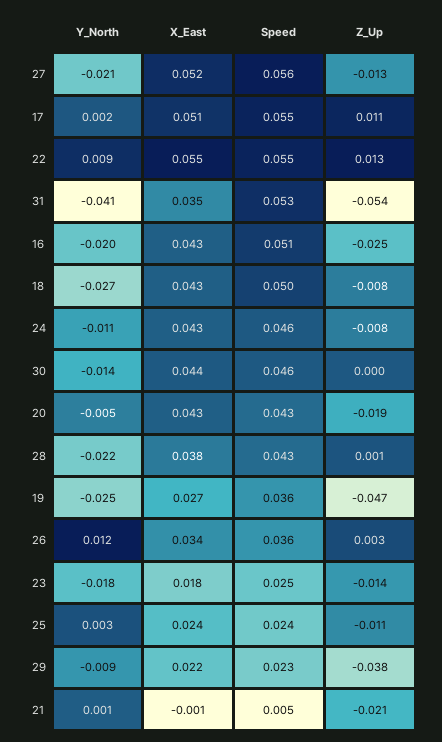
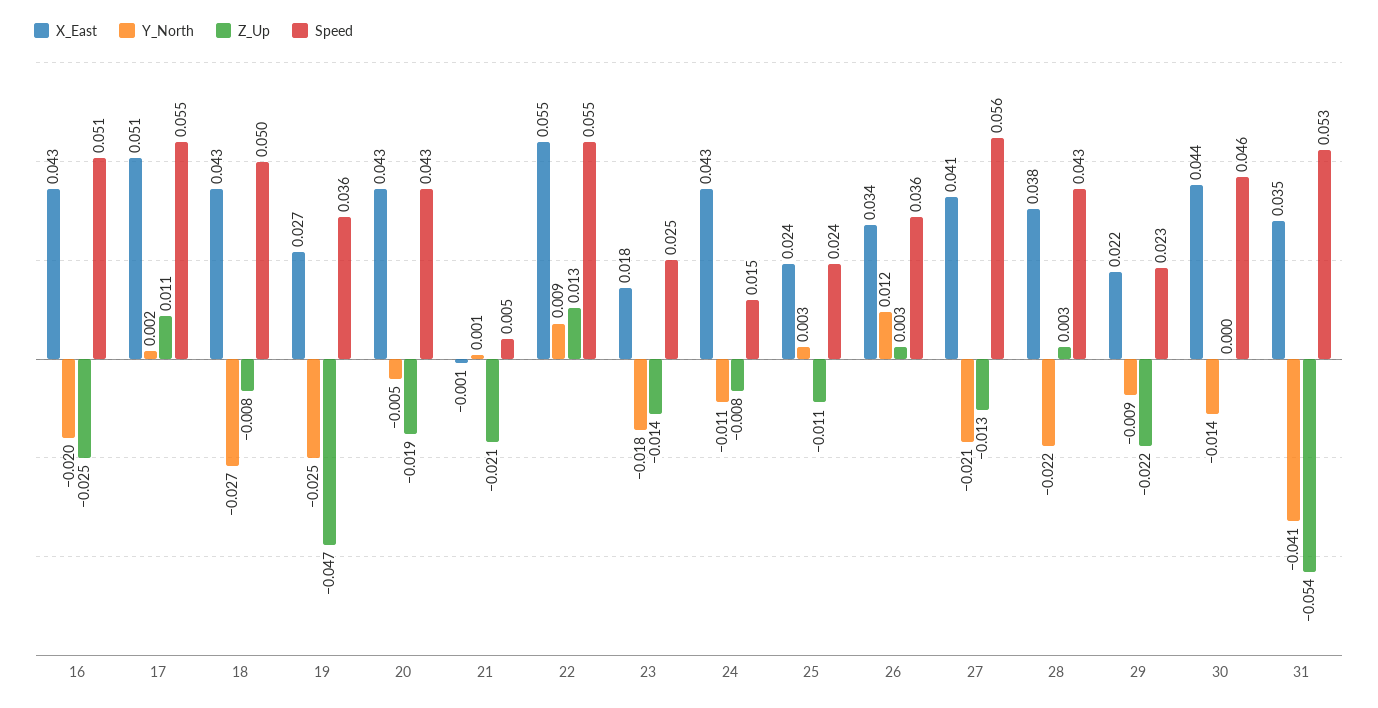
  {
    "Y_North": {
      "27": -0.021,
      "17": 0.002,
      "22": 0.009,
      "31": -0.041,
      "16": -0.02,
      "18": -0.027,
      "24": -0.011,
      "30": -0.014,
      "20": -0.005,
      "28": -0.022,
      "19": -0.025,
      "26": 0.012,
      "23": -0.018,
      "25": 0.003,
      "29": -0.009,
      "21": 0.001
    },
    "X_East": {
-     "27": 0.052,
+     "27": 0.041,
      "17": 0.051,
      "22": 0.055,
      "31": 0.035,
      "16": 0.043,
      "18": 0.043,
      "24": 0.043,
      "30": 0.044,
      "20": 0.043,
      "28": 0.038,
      "19": 0.027,
      "26": 0.034,
      "23": 0.018,
      "25": 0.024,
      "29": 0.022,
      "21": -0.001
    },
    "Speed": {
      "27": 0.056,
      "17": 0.055,
      "22": 0.055,
      "31": 0.053,
      "16": 0.051,
      "18": 0.05,
-     "24": 0.046,
+     "24": 0.015,
      "30": 0.046,
      "20": 0.043,
      "28": 0.043,
      "19": 0.036,
      "26": 0.036,
      "23": 0.025,
      "25": 0.024,
      "29": 0.023,
      "21": 0.005
    },
    "Z_Up": {
      "27": -0.013,
      "17": 0.011,
      "22": 0.013,
      "31": -0.054,
      "16": -0.025,
      "18": -0.008,
      "24": -0.008,
      "30": 0,
      "20": -0.019,
-     "28": 0.001,
+     "28": 0.003,
      "19": -0.047,
      "26": 0.003,
      "23": -0.014,
      "25": -0.011,
-     "29": -0.038,
+     "29": -0.022,
      "21": -0.021
    }
  }

